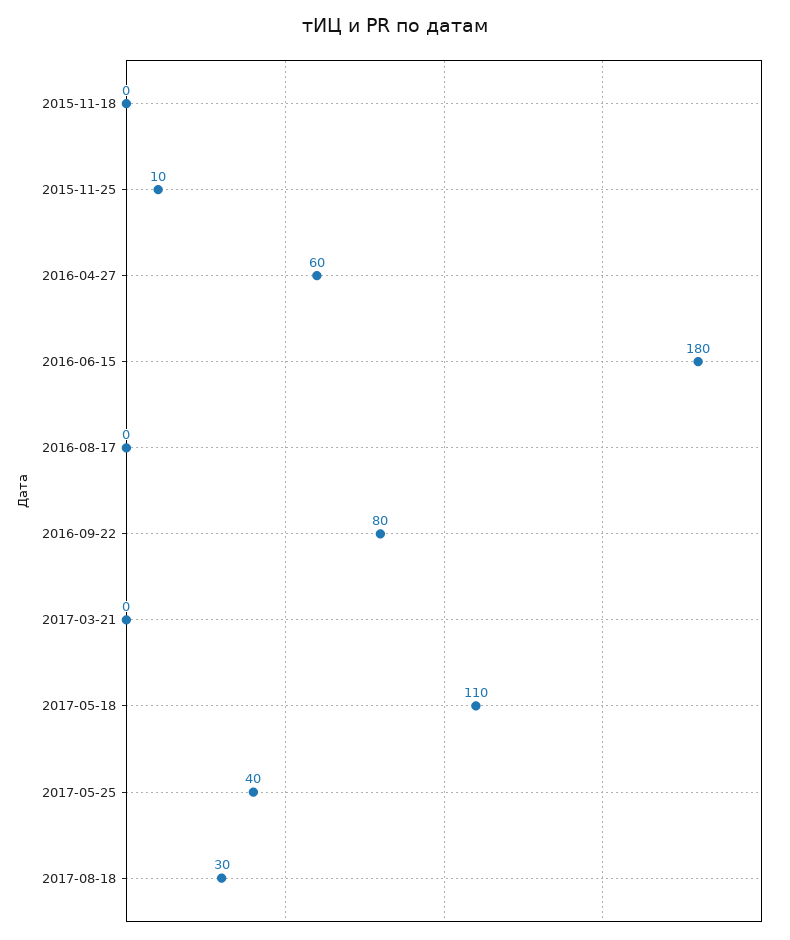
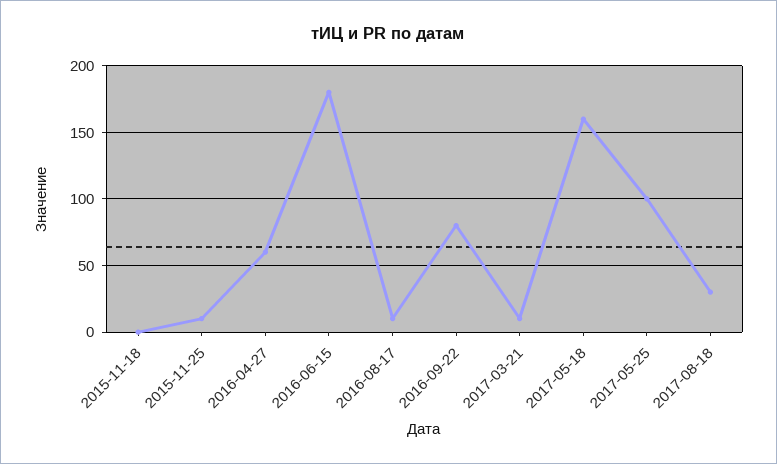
  {
    "2015-11-18": 0,
    "2015-11-25": 10,
    "2016-04-27": 60,
    "2016-06-15": 180,
-   "2016-08-17": 0,
+   "2016-08-17": 10,
    "2016-09-22": 80,
-   "2017-03-21": 0,
+   "2017-03-21": 10,
-   "2017-05-18": 110,
+   "2017-05-18": 160,
-   "2017-05-25": 40,
+   "2017-05-25": 100,
    "2017-08-18": 30
  }

